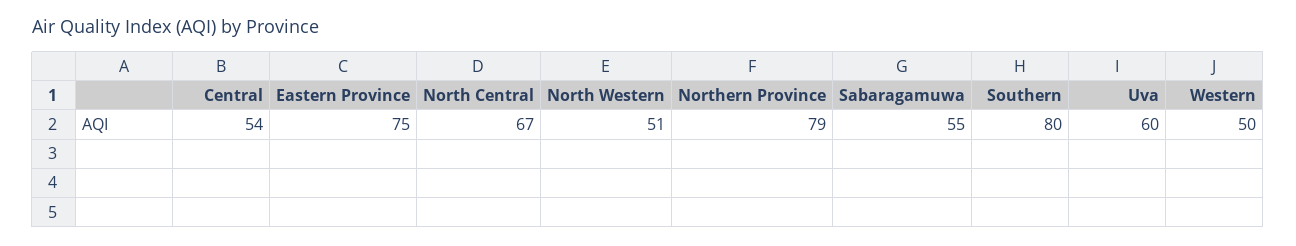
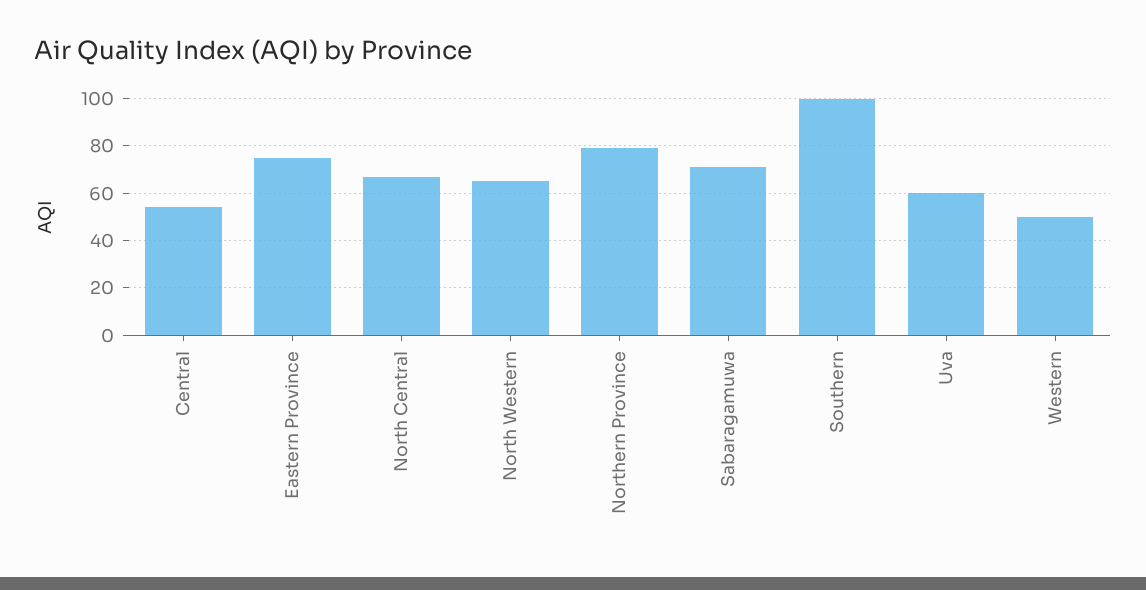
  {
    "Central": 54,
    "Eastern Province": 75,
    "North Central": 67,
-   "North Western": 51,
+   "North Western": 65,
    "Northern Province": 79,
-   "Sabaragamuwa": 55,
+   "Sabaragamuwa": 70,
-   "Southern": 80,
+   "Southern": 100,
    "Uva": 60,
    "Western": 50
  }

